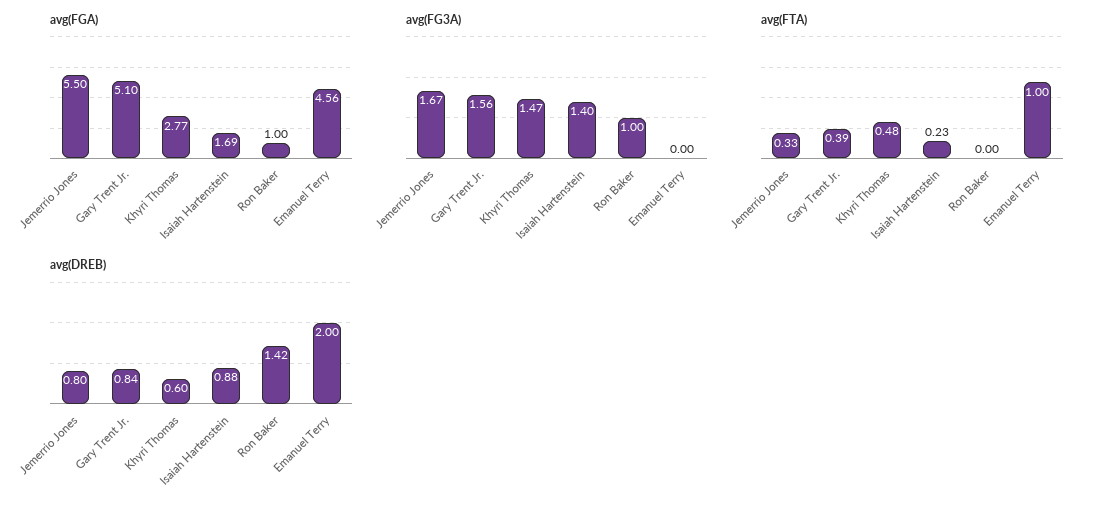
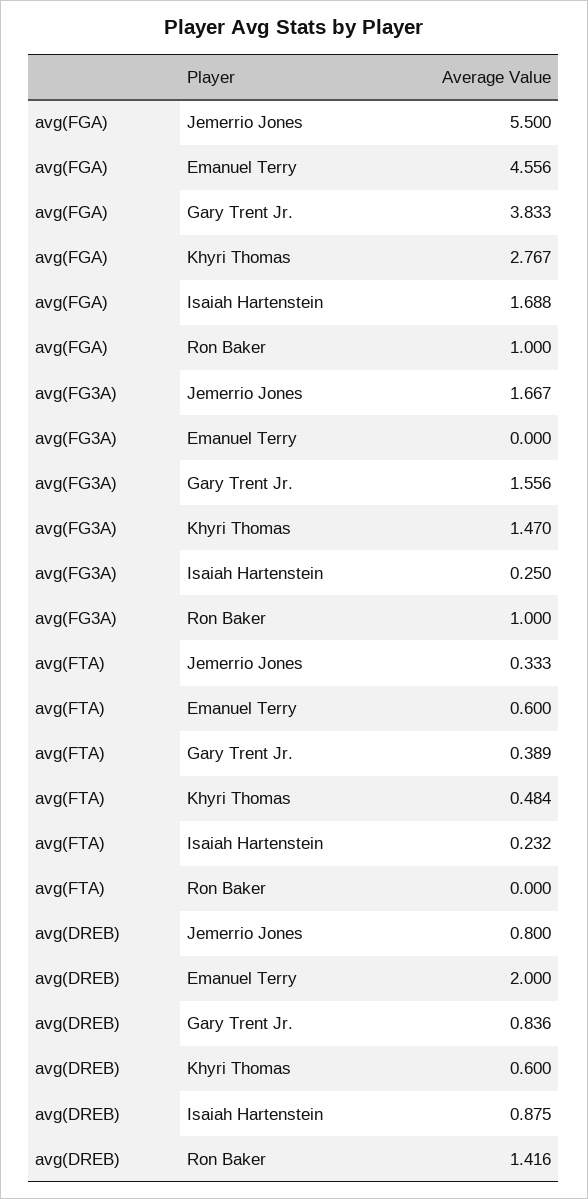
  {
    "avg(FGA)": {
      "Jemerrio Jones": 5.5,
-     "Gary Trent Jr.": 5.1,
+     "Gary Trent Jr.": 3.833,
      "Khyri Thomas": 2.767,
      "Isaiah Hartenstein": 1.688,
      "Ron Baker": 1,
      "Emanuel Terry": 4.556
    },
    "avg(FG3A)": {
      "Jemerrio Jones": 1.667,
      "Gary Trent Jr.": 1.556,
      "Khyri Thomas": 1.47,
-     "Isaiah Hartenstein": 1.4,
+     "Isaiah Hartenstein": 0.25,
      "Ron Baker": 1,
      "Emanuel Terry": 0
    },
    "avg(FTA)": {
      "Jemerrio Jones": 0.333,
      "Gary Trent Jr.": 0.389,
      "Khyri Thomas": 0.484,
      "Isaiah Hartenstein": 0.232,
      "Ron Baker": 0,
-     "Emanuel Terry": 1
+     "Emanuel Terry": 0.6
    },
    "avg(DREB)": {
      "Jemerrio Jones": 0.8,
      "Gary Trent Jr.": 0.836,
      "Khyri Thomas": 0.6,
      "Isaiah Hartenstein": 0.875,
      "Ron Baker": 1.416,
      "Emanuel Terry": 2
    }
  }

